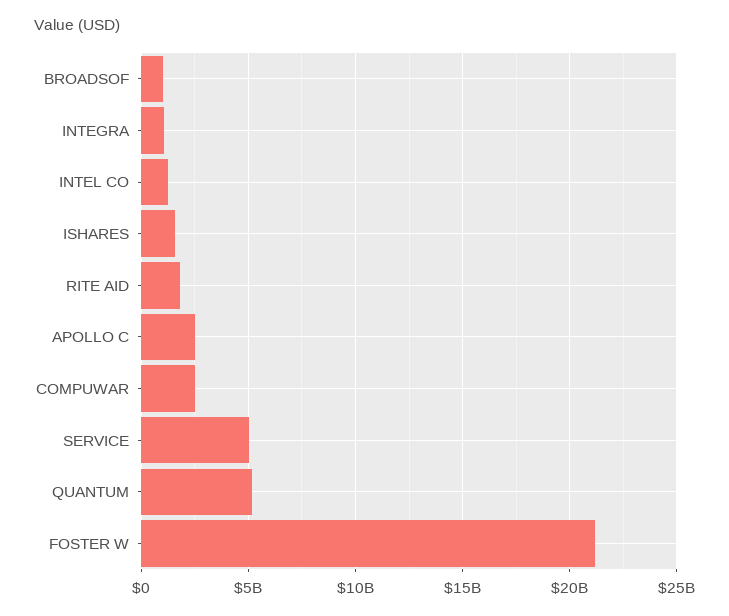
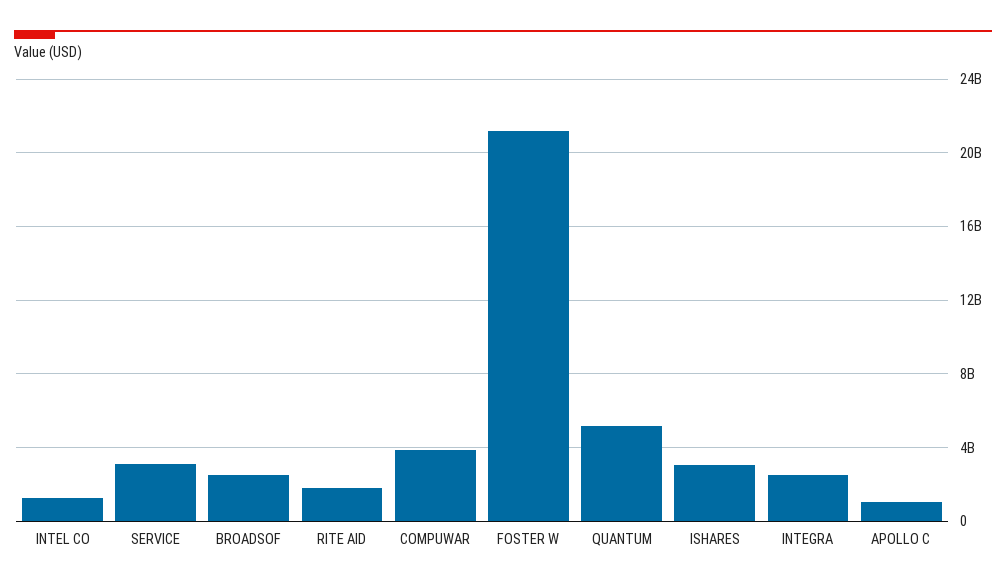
  {
-   "BROADSOF": 1000000000,
+   "BROADSOF": 2500000000,
-   "INTEGRA": 1000000000,
+   "INTEGRA": 2500000000,
    "INTEL CO": 1000000000,
-   "ISHARES": 1500000000,
+   "ISHARES": 3000000000,
    "RITE AID": 2000000000,
-   "APOLLO C": 2500000000,
+   "APOLLO C": 1000000000,
-   "COMPUWAR": 2500000000,
+   "COMPUWAR": 4000000000,
-   "SERVICE": 5000000000,
+   "SERVICE": 3000000000,
    "QUANTUM": 5000000000,
    "FOSTER W": 21000000000
  }

